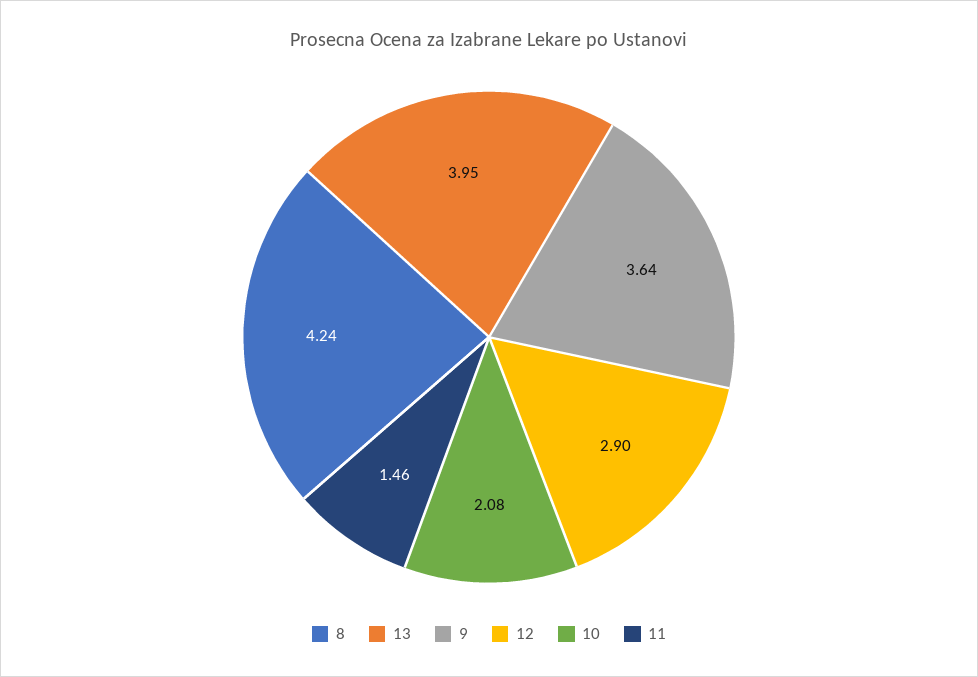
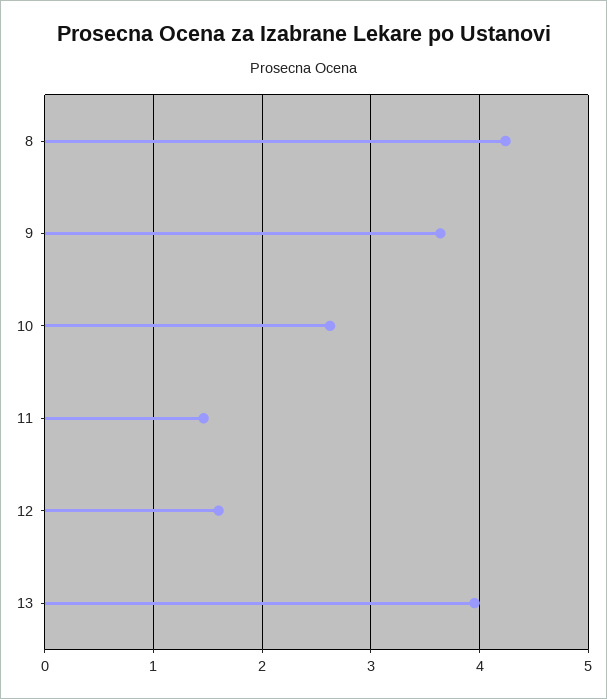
  {
    "8": 4.24,
    "13": 3.95,
    "9": 3.64,
-   "12": 2.9,
+   "12": 1.6,
-   "10": 2.08,
+   "10": 2.6,
    "11": 1.46
  }

